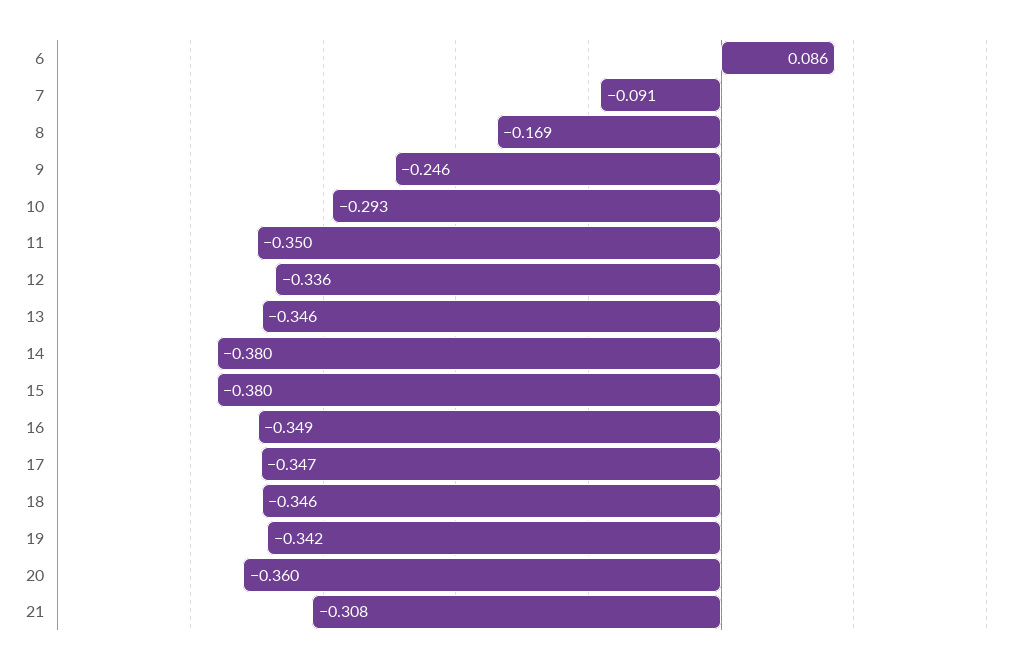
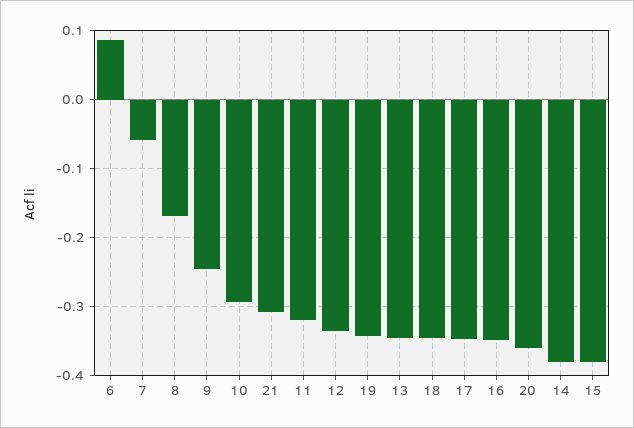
  {
    "6": 0.086,
-   "7": -0.091,
+   "7": -0.06,
    "8": -0.169,
    "9": -0.246,
    "10": -0.293,
-   "11": -0.35,
+   "11": -0.32,
    "12": -0.336,
    "13": -0.346,
    "14": -0.38,
    "15": -0.38,
    "16": -0.349,
    "17": -0.347,
    "18": -0.346,
    "19": -0.342,
    "20": -0.36,
    "21": -0.308
  }

